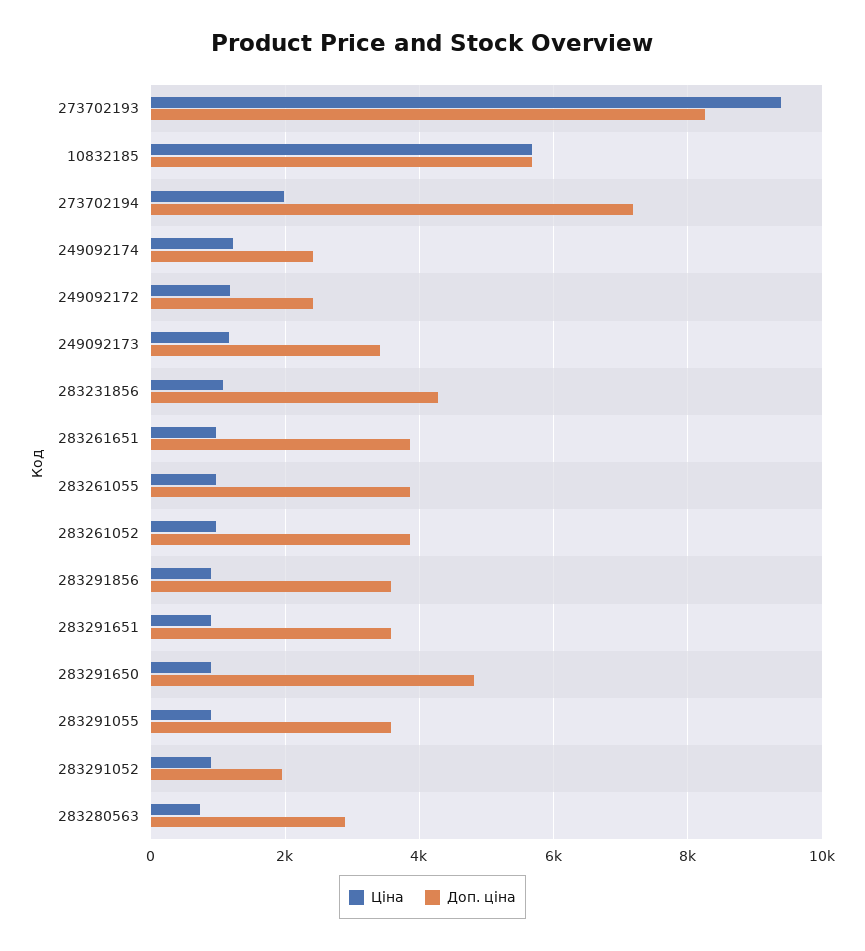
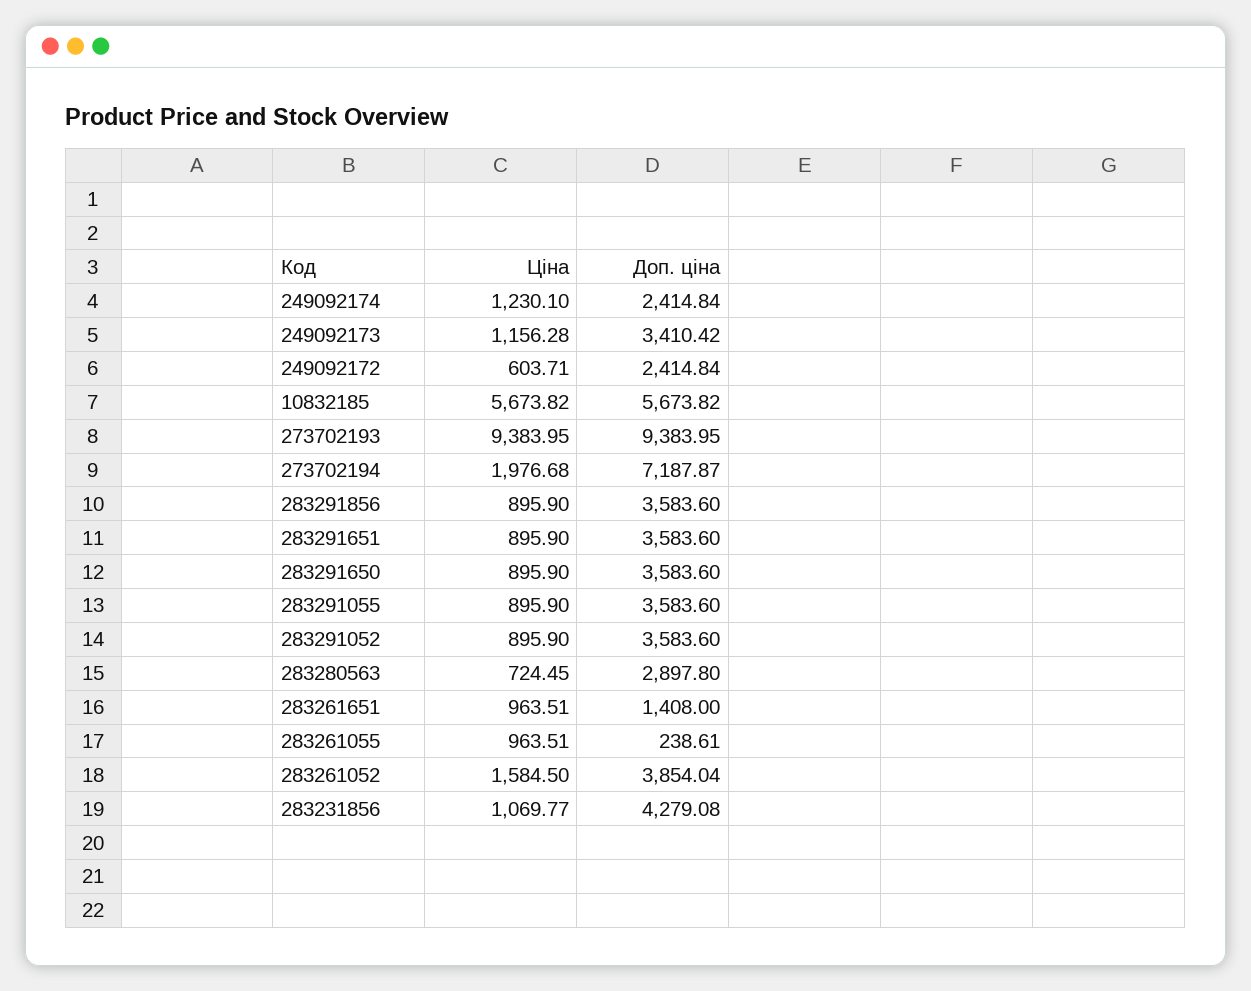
  {
    "Ціна": {
      "273702193": 9383.95,
      "10832185": 5673.82,
      "273702194": 1976.68,
      "249092174": 1230.1,
-     "249092172": 1200,
+     "249092172": 603.71,
      "249092173": 1156.28,
      "283231856": 1069.77,
      "283261651": 963.51,
      "283261055": 963.51,
-     "283261052": 1000,
+     "283261052": 1584.5,
      "283291856": 895.9,
      "283291651": 895.9,
      "283291650": 895.9,
      "283291055": 895.9,
      "283291052": 895.9,
      "283280563": 724.45
    },
    "Доп. ціна": {
-     "273702193": 8200,
+     "273702193": 9383.95,
      "10832185": 5673.82,
      "273702194": 7187.87,
      "249092174": 2414.84,
      "249092172": 2414.84,
      "249092173": 3410.42,
      "283231856": 4279.08,
-     "283261651": 3800,
+     "283261651": 1408,
-     "283261055": 3800,
+     "283261055": 238.61,
      "283261052": 3854.04,
      "283291856": 3583.6,
      "283291651": 3583.6,
-     "283291650": 4800,
+     "283291650": 3583.6,
      "283291055": 3583.6,
-     "283291052": 2000,
+     "283291052": 3583.6,
      "283280563": 2897.8
    }
  }

